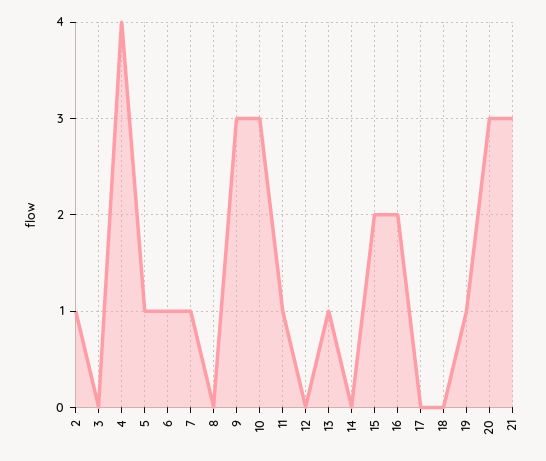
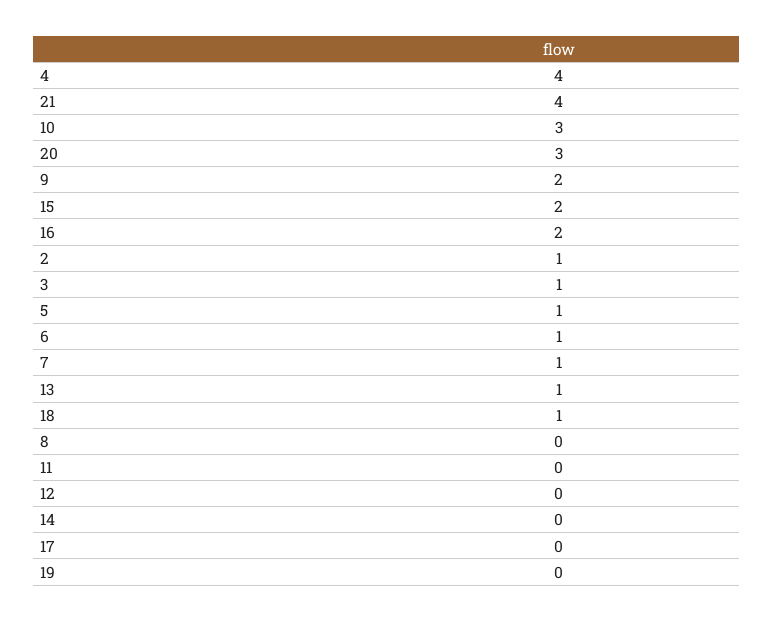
  {
    "2": 1,
-   "3": 0,
+   "3": 1,
    "4": 4,
    "5": 1,
    "6": 1,
    "7": 1,
    "8": 0,
-   "9": 3,
+   "9": 2,
    "10": 3,
-   "11": 1,
+   "11": 0,
    "12": 0,
    "13": 1,
    "14": 0,
    "15": 2,
    "16": 2,
    "17": 0,
-   "18": 0,
+   "18": 1,
-   "19": 1,
+   "19": 0,
    "20": 3,
-   "21": 3
+   "21": 4
  }

